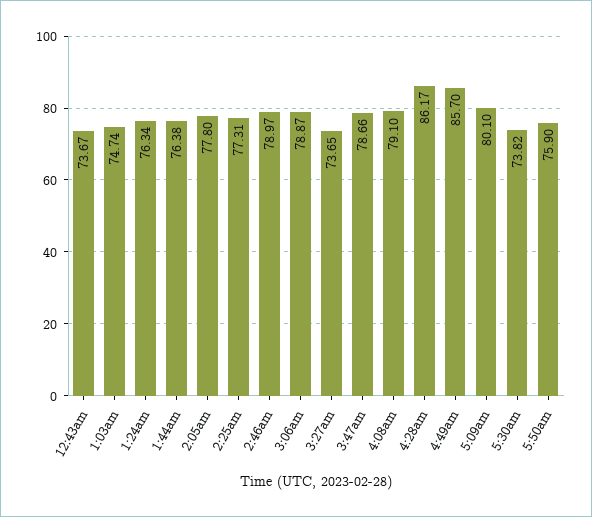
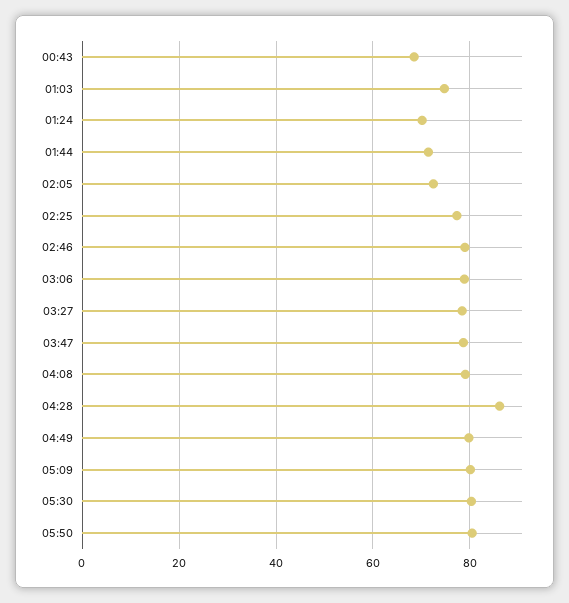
  {
-   "12:43am": 73.67,
+   "12:43am": 68,
    "1:03am": 74.74,
-   "1:24am": 76.34,
+   "1:24am": 70,
-   "1:44am": 76.38,
+   "1:44am": 72,
-   "2:05am": 77.8,
+   "2:05am": 72,
    "2:25am": 77.31,
    "2:46am": 78.97,
    "3:06am": 78.87,
-   "3:27am": 73.65,
+   "3:27am": 78,
    "3:47am": 78.66,
    "4:08am": 79.1,
    "4:28am": 86.17,
-   "4:49am": 85.7,
+   "4:49am": 80,
    "5:09am": 80.1,
-   "5:30am": 73.82,
+   "5:30am": 80,
-   "5:50am": 75.9
+   "5:50am": 80
  }

